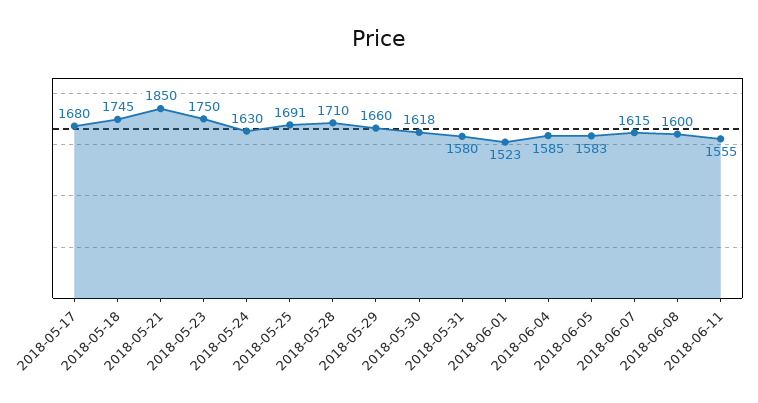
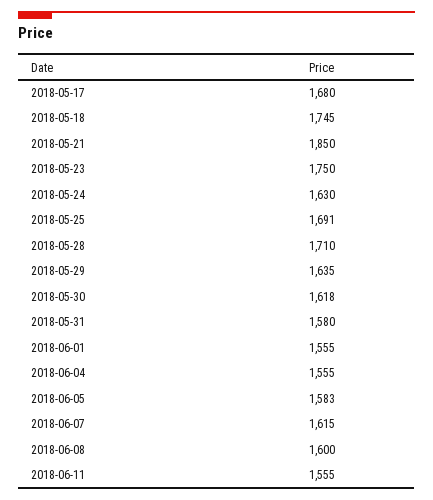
  {
    "2018-05-17": 1680,
    "2018-05-18": 1745,
    "2018-05-21": 1850,
    "2018-05-23": 1750,
    "2018-05-24": 1630,
    "2018-05-25": 1691,
    "2018-05-28": 1710,
-   "2018-05-29": 1660,
+   "2018-05-29": 1635,
    "2018-05-30": 1618,
    "2018-05-31": 1580,
-   "2018-06-01": 1523,
+   "2018-06-01": 1555,
-   "2018-06-04": 1585,
+   "2018-06-04": 1555,
    "2018-06-05": 1583,
    "2018-06-07": 1615,
    "2018-06-08": 1600,
    "2018-06-11": 1555
  }

